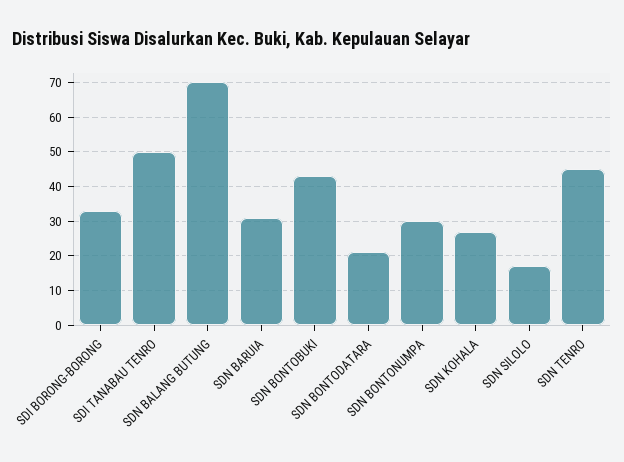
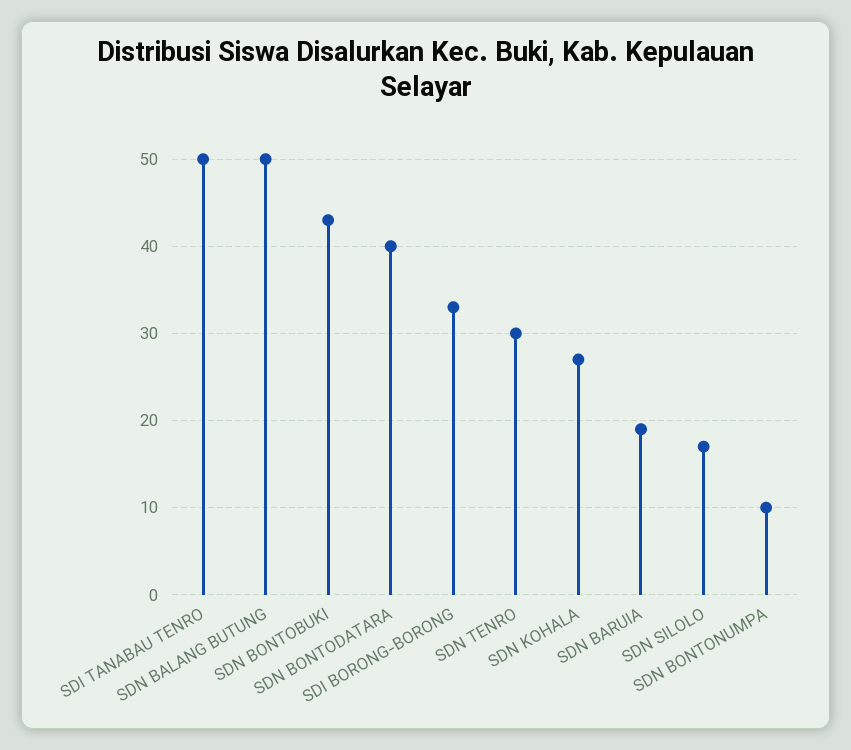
  {
    "SDI BORONG-BORONG": 33,
    "SDI TANABAU TENRO": 50,
-   "SDN BALANG BUTUNG": 70,
+   "SDN BALANG BUTUNG": 50,
-   "SDN BARUIA": 30,
+   "SDN BARUIA": 19,
    "SDN BONTOBUKI": 43,
-   "SDN BONTODATARA": 20,
+   "SDN BONTODATARA": 40,
-   "SDN BONTONUMPA": 30,
+   "SDN BONTONUMPA": 10,
    "SDN KOHALA": 27,
    "SDN SILOLO": 17,
-   "SDN TENRO": 45
+   "SDN TENRO": 30
  }

